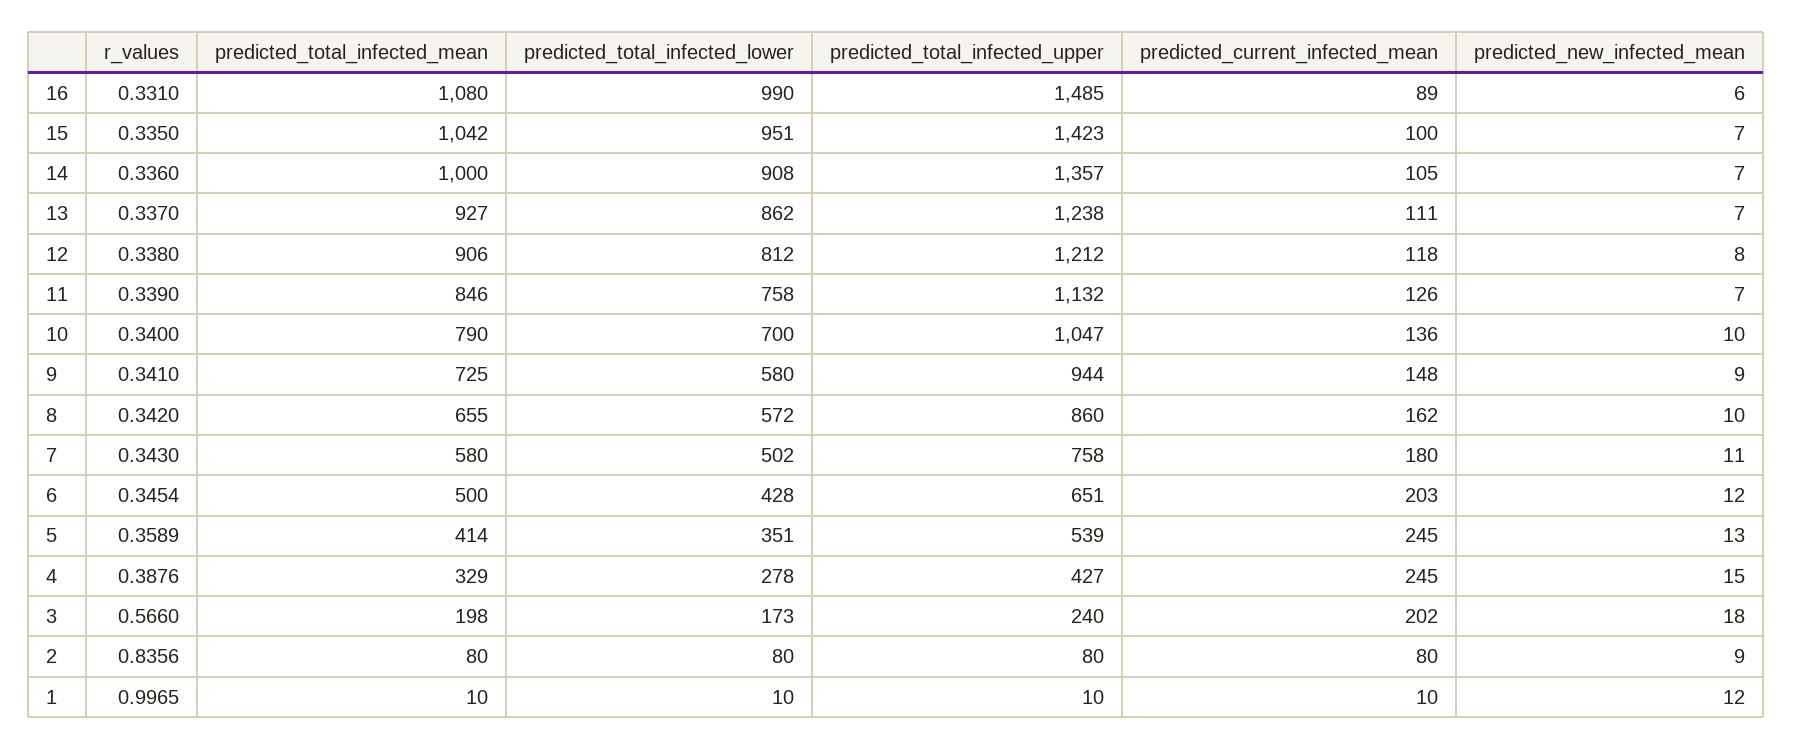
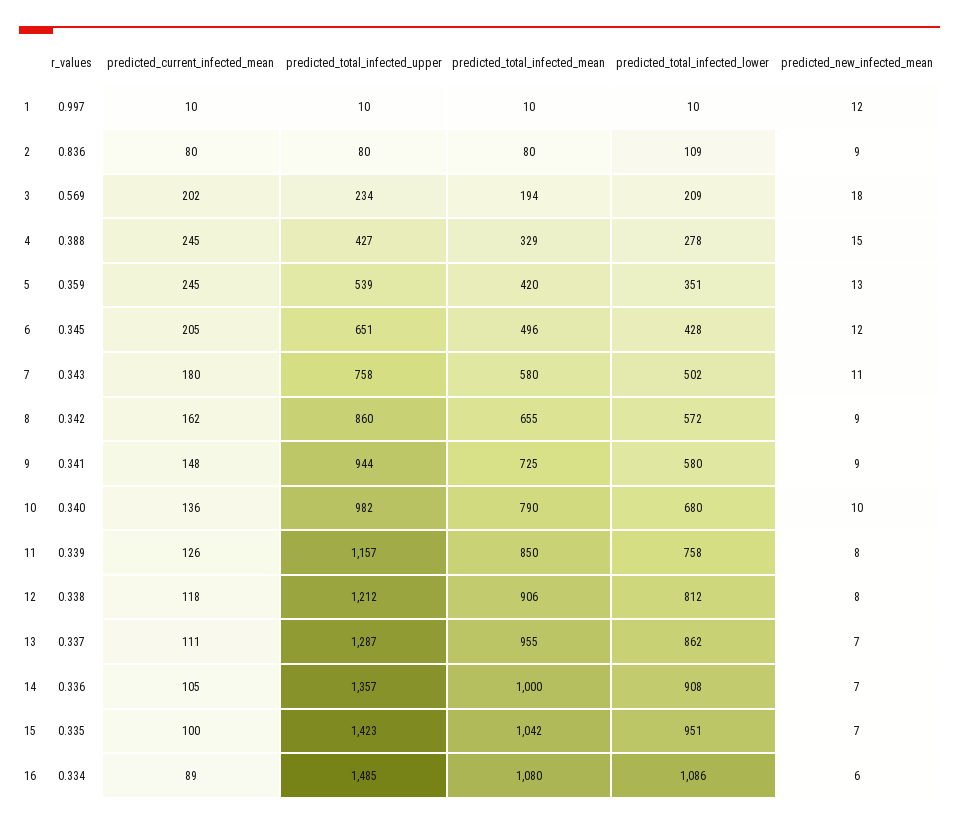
  {
    "r_values": {
-     "16": 0.331,
+     "16": 0.334,
      "15": 0.335,
      "14": 0.336,
      "13": 0.337,
      "12": 0.338,
      "11": 0.339,
      "10": 0.34,
      "9": 0.341,
      "8": 0.342,
      "7": 0.343,
      "6": 0.3454,
      "5": 0.3589,
      "4": 0.3876,
-     "3": 0.566,
+     "3": 0.569,
      "2": 0.8356,
      "1": 0.9965
    },
    "predicted_total_infected_mean": {
      "16": 1080,
      "15": 1042,
      "14": 1000,
-     "13": 927,
+     "13": 955,
      "12": 906,
-     "11": 846,
+     "11": 850,
      "10": 790,
      "9": 725,
      "8": 655,
      "7": 580,
-     "6": 500,
+     "6": 496,
-     "5": 414,
+     "5": 420,
      "4": 329,
-     "3": 198,
+     "3": 194,
      "2": 80,
      "1": 10
    },
    "predicted_total_infected_lower": {
-     "16": 990,
+     "16": 1086,
      "15": 951,
      "14": 908,
      "13": 862,
      "12": 812,
      "11": 758,
-     "10": 700,
+     "10": 680,
      "9": 580,
      "8": 572,
      "7": 502,
      "6": 428,
      "5": 351,
      "4": 278,
-     "3": 173,
+     "3": 209,
-     "2": 80,
+     "2": 109,
      "1": 10
    },
    "predicted_total_infected_upper": {
      "16": 1485,
      "15": 1423,
      "14": 1357,
-     "13": 1238,
+     "13": 1287,
      "12": 1212,
-     "11": 1132,
+     "11": 1157,
-     "10": 1047,
+     "10": 982,
      "9": 944,
      "8": 860,
      "7": 758,
      "6": 651,
      "5": 539,
      "4": 427,
-     "3": 240,
+     "3": 234,
      "2": 80,
      "1": 10
    },
    "predicted_current_infected_mean": {
      "16": 89,
      "15": 100,
      "14": 105,
      "13": 111,
      "12": 118,
      "11": 126,
      "10": 136,
      "9": 148,
      "8": 162,
      "7": 180,
-     "6": 203,
+     "6": 205,
      "5": 245,
      "4": 245,
      "3": 202,
      "2": 80,
      "1": 10
    },
    "predicted_new_infected_mean": {
      "16": 6,
      "15": 7,
      "14": 7,
      "13": 7,
      "12": 8,
-     "11": 7,
+     "11": 8,
      "10": 10,
      "9": 9,
-     "8": 10,
+     "8": 9,
      "7": 11,
      "6": 12,
      "5": 13,
      "4": 15,
      "3": 18,
      "2": 9,
      "1": 12
    }
  }

